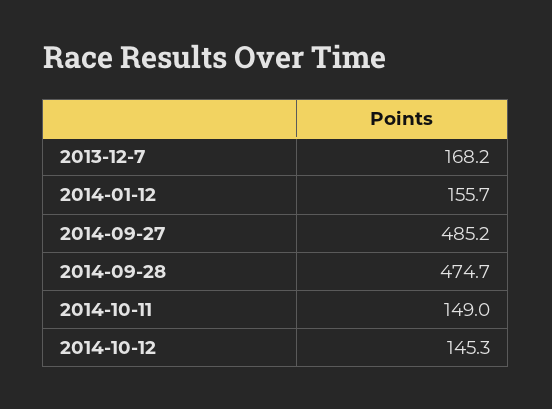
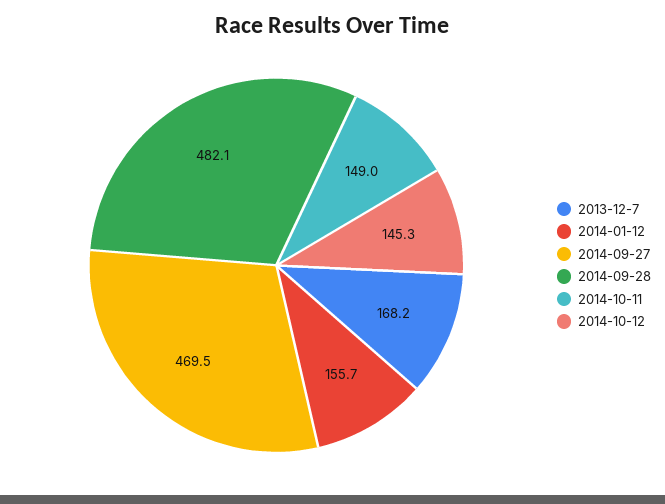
  {
    "2013-12-7": 168.2,
    "2014-01-12": 155.7,
-   "2014-09-27": 485.2,
+   "2014-09-27": 469.5,
-   "2014-09-28": 474.7,
+   "2014-09-28": 482.1,
    "2014-10-11": 149,
    "2014-10-12": 145.3
  }

